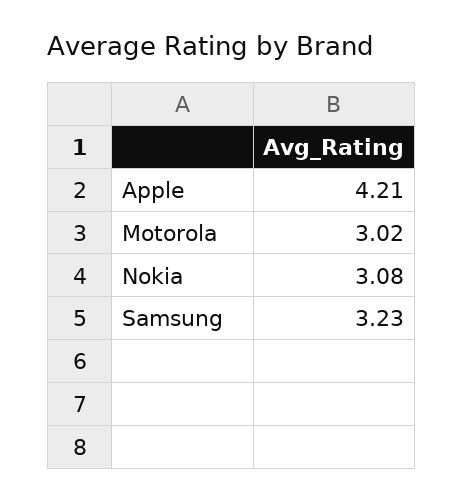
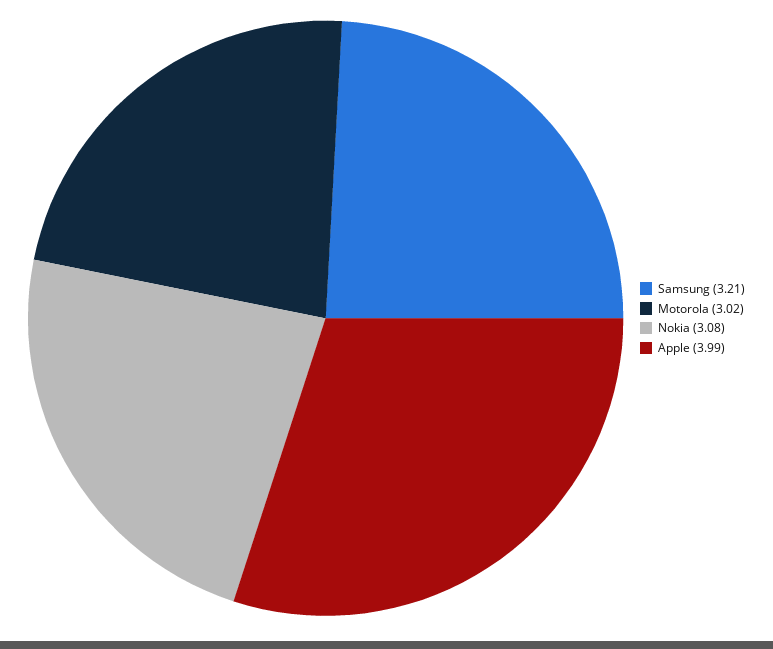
  {
-   "Apple": 4.21,
+   "Apple": 3.99,
    "Motorola": 3.02,
    "Nokia": 3.08,
-   "Samsung": 3.23
+   "Samsung": 3.21
  }

